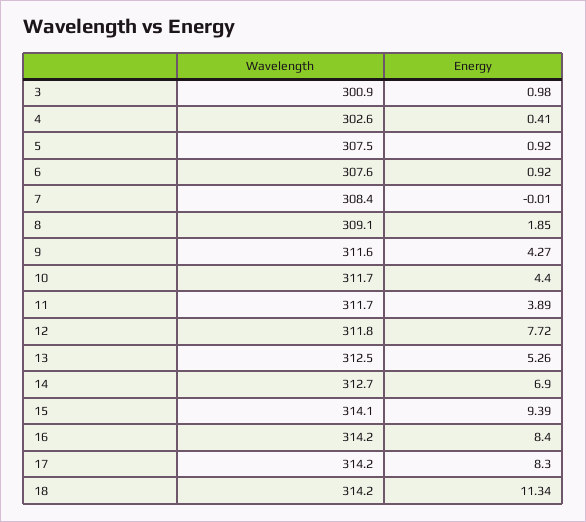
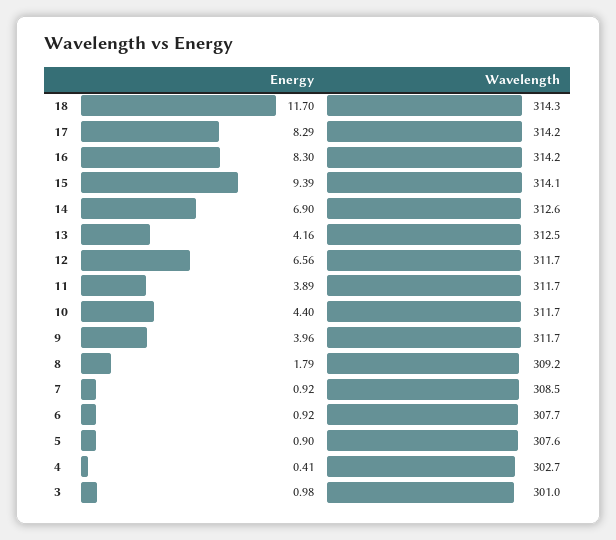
  {
    "Wavelength": {
-     "3": 300.9,
+     "3": 301,
-     "4": 302.6,
+     "4": 302.7,
-     "5": 307.5,
+     "5": 307.6,
-     "6": 307.6,
+     "6": 307.7,
-     "7": 308.4,
+     "7": 308.5,
-     "8": 309.1,
+     "8": 309.2,
-     "9": 311.6,
+     "9": 311.7,
      "10": 311.7,
      "11": 311.7,
-     "12": 311.8,
+     "12": 311.7,
      "13": 312.5,
-     "14": 312.7,
+     "14": 312.6,
      "15": 314.1,
      "16": 314.2,
      "17": 314.2,
-     "18": 314.2
+     "18": 314.3
    },
    "Energy": {
      "3": 0.98,
      "4": 0.41,
-     "5": 0.92,
+     "5": 0.9,
      "6": 0.92,
-     "7": -0.01,
+     "7": 0.92,
-     "8": 1.85,
+     "8": 1.79,
-     "9": 4.27,
+     "9": 3.96,
      "10": 4.4,
      "11": 3.89,
-     "12": 7.72,
+     "12": 6.56,
-     "13": 5.26,
+     "13": 4.16,
      "14": 6.9,
      "15": 9.39,
-     "16": 8.4,
+     "16": 8.3,
-     "17": 8.3,
+     "17": 8.29,
-     "18": 11.34
+     "18": 11.7
    }
  }

